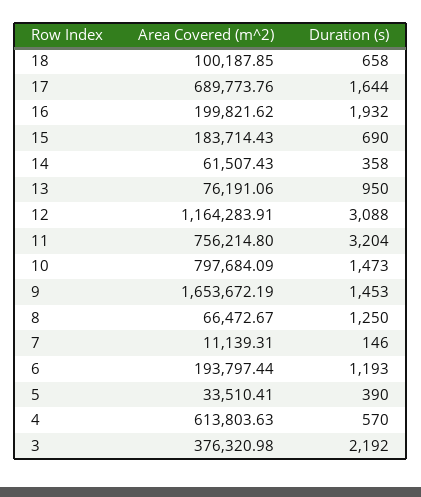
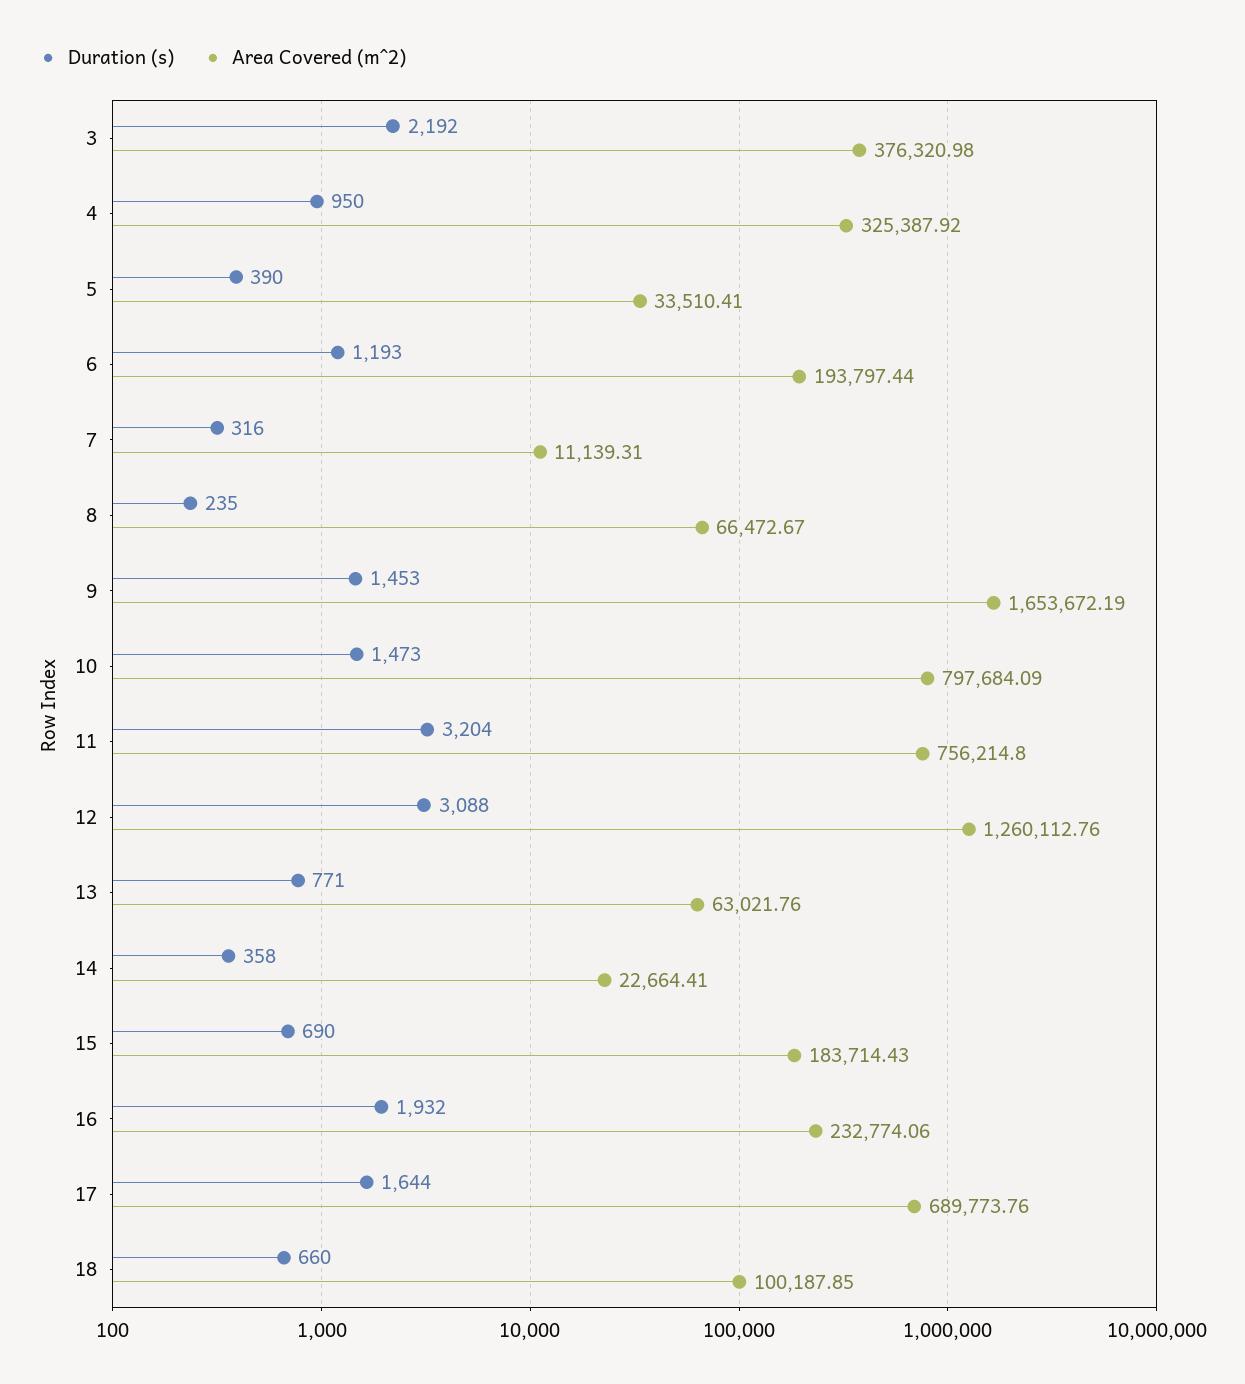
  {
    "Area Covered (m^2)": {
      "18": 100187.85,
      "17": 689773.76,
-     "16": 199821.62,
+     "16": 232774.06,
      "15": 183714.43,
-     "14": 61507.43,
+     "14": 22664.41,
-     "13": 76191.06,
+     "13": 63021.76,
-     "12": 1164283.91,
+     "12": 1260112.76,
      "11": 756214.8,
      "10": 797684.09,
      "9": 1653672.19,
      "8": 66472.67,
      "7": 11139.31,
      "6": 193797.44,
      "5": 33510.41,
-     "4": 613803.63,
+     "4": 325387.92,
      "3": 376320.98
    },
    "Duration (s)": {
-     "18": 658,
+     "18": 660,
      "17": 1644,
      "16": 1932,
      "15": 690,
      "14": 358,
-     "13": 950,
+     "13": 771,
      "12": 3088,
      "11": 3204,
      "10": 1473,
      "9": 1453,
-     "8": 1250,
+     "8": 235,
-     "7": 146,
+     "7": 316,
      "6": 1193,
      "5": 390,
-     "4": 570,
+     "4": 950,
      "3": 2192
    }
  }

